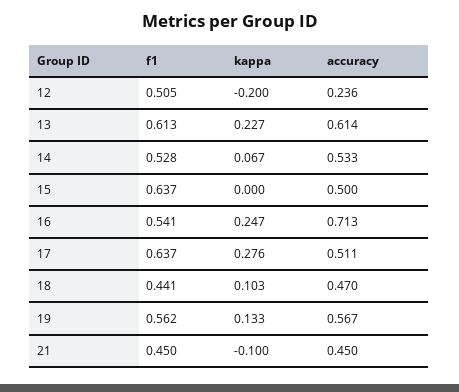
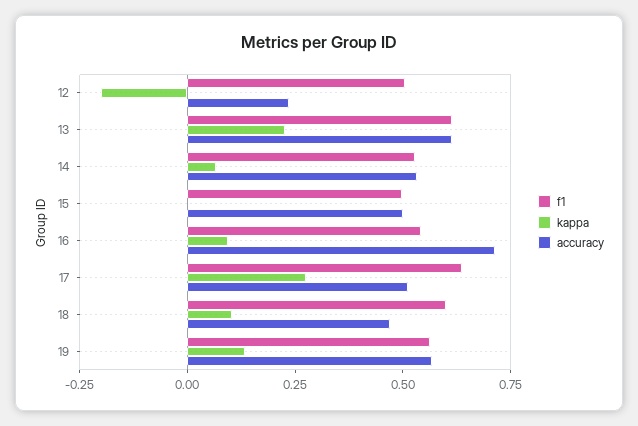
  {
    "f1": {
      "12": 0.505,
      "13": 0.613,
      "14": 0.528,
-     "15": 0.637,
+     "15": 0.5,
      "16": 0.541,
      "17": 0.637,
-     "18": 0.441,
+     "18": 0.6,
-     "19": 0.562,
+     "19": 0.562
-     "21": 0.45
    },
    "kappa": {
      "12": -0.2,
      "13": 0.227,
      "14": 0.067,
      "15": 0,
-     "16": 0.247,
+     "16": 0.1,
      "17": 0.276,
      "18": 0.103,
-     "19": 0.133,
+     "19": 0.133
-     "21": -0.1
    },
    "accuracy": {
      "12": 0.236,
      "13": 0.614,
      "14": 0.533,
      "15": 0.5,
      "16": 0.713,
      "17": 0.511,
      "18": 0.47,
-     "19": 0.567,
+     "19": 0.567
-     "21": 0.45
    }
  }

